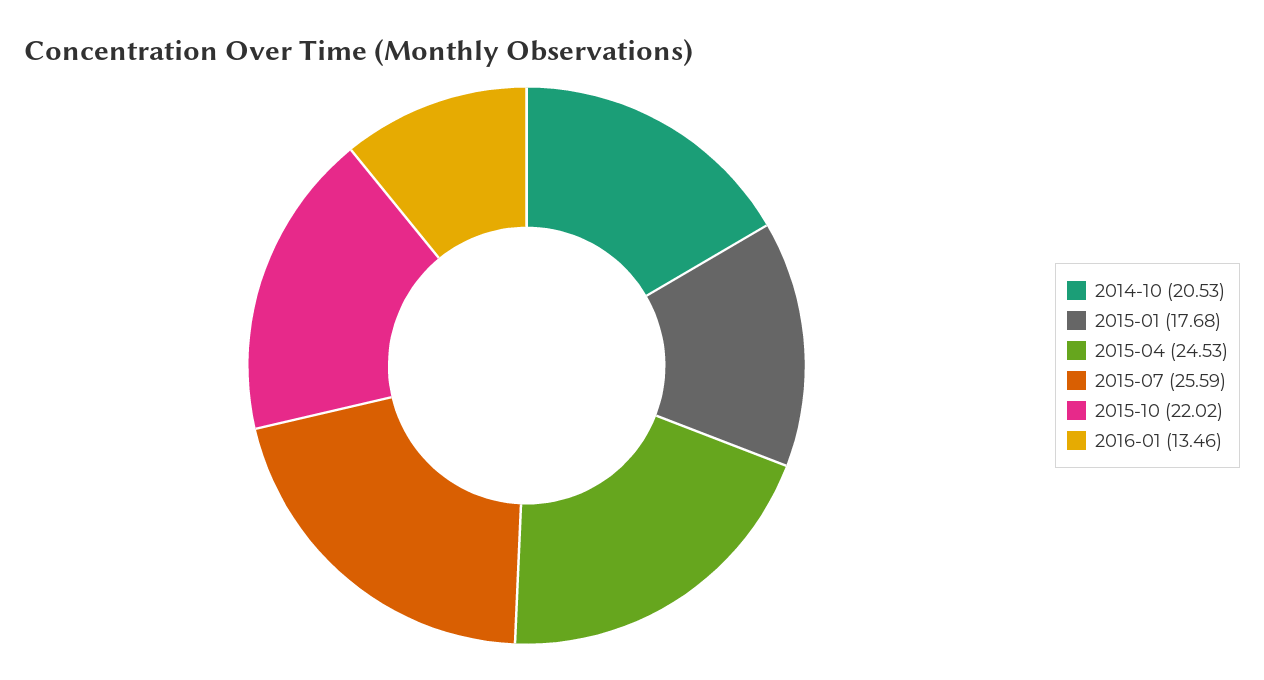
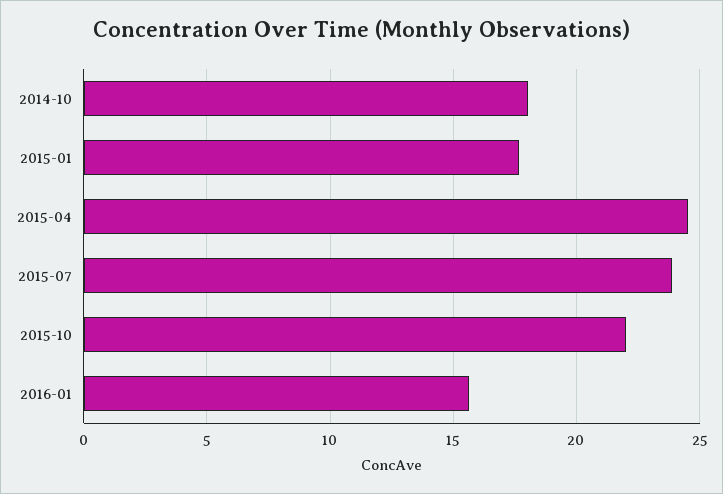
  {
-   "2014-10": 20.53,
+   "2014-10": 18,
    "2015-01": 17.68,
    "2015-04": 24.53,
-   "2015-07": 25.59,
+   "2015-07": 24,
    "2015-10": 22.02,
-   "2016-01": 13.46
+   "2016-01": 15.5
  }

